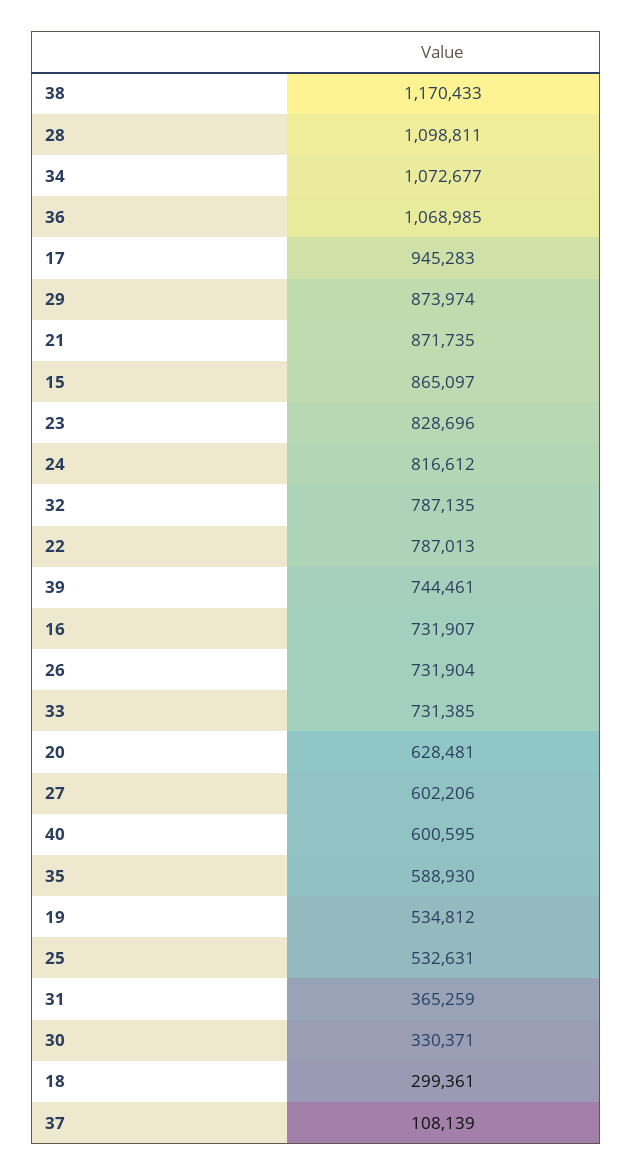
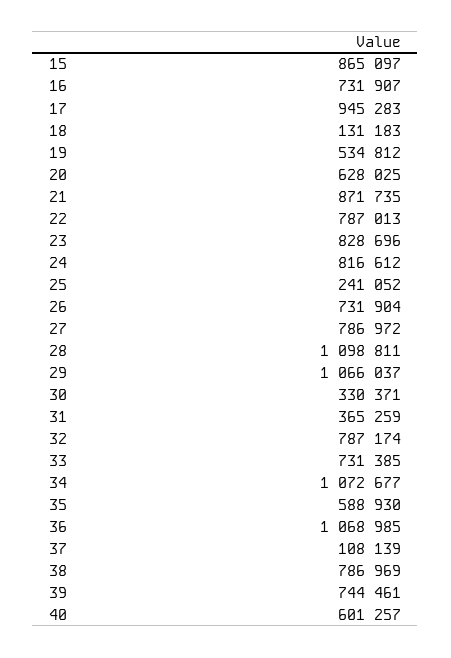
  {
-   "38": 1170433,
+   "38": 786969,
    "28": 1098811,
    "34": 1072677,
    "36": 1068985,
    "17": 945283,
-   "29": 873974,
+   "29": 1066037,
    "21": 871735,
    "15": 865097,
    "23": 828696,
    "24": 816612,
-   "32": 787135,
+   "32": 787174,
    "22": 787013,
    "39": 744461,
    "16": 731907,
    "26": 731904,
    "33": 731385,
-   "20": 628481,
+   "20": 628025,
-   "27": 602206,
+   "27": 786972,
-   "40": 600595,
+   "40": 601257,
    "35": 588930,
    "19": 534812,
-   "25": 532631,
+   "25": 241052,
    "31": 365259,
    "30": 330371,
-   "18": 299361,
+   "18": 131183,
    "37": 108139
  }

